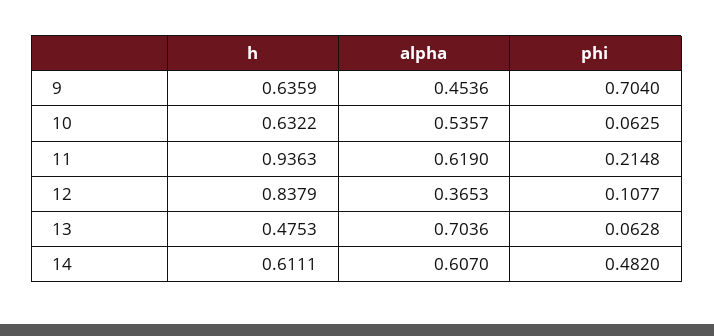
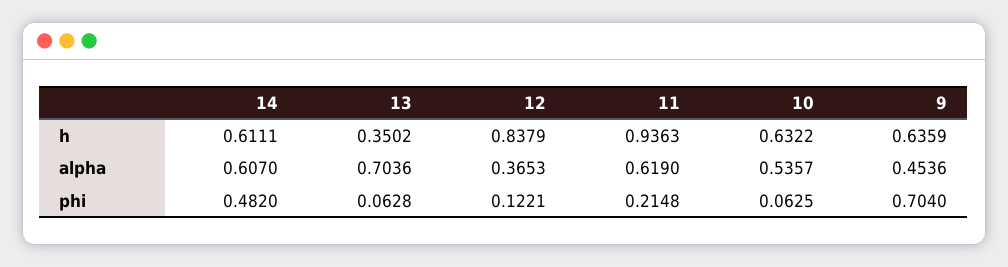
  {
    "h": {
      "9": 0.6359,
      "10": 0.6322,
      "11": 0.9363,
      "12": 0.8379,
-     "13": 0.4753,
+     "13": 0.3502,
      "14": 0.6111
    },
    "alpha": {
      "9": 0.4536,
      "10": 0.5357,
      "11": 0.619,
      "12": 0.3653,
      "13": 0.7036,
      "14": 0.607
    },
    "phi": {
      "9": 0.704,
      "10": 0.0625,
      "11": 0.2148,
-     "12": 0.1077,
+     "12": 0.1221,
      "13": 0.0628,
      "14": 0.482
    }
  }

